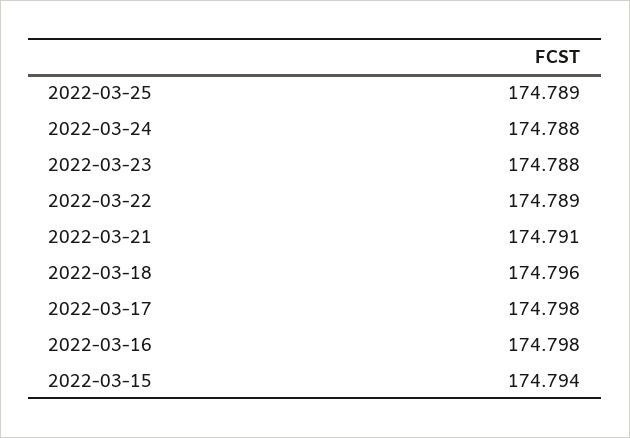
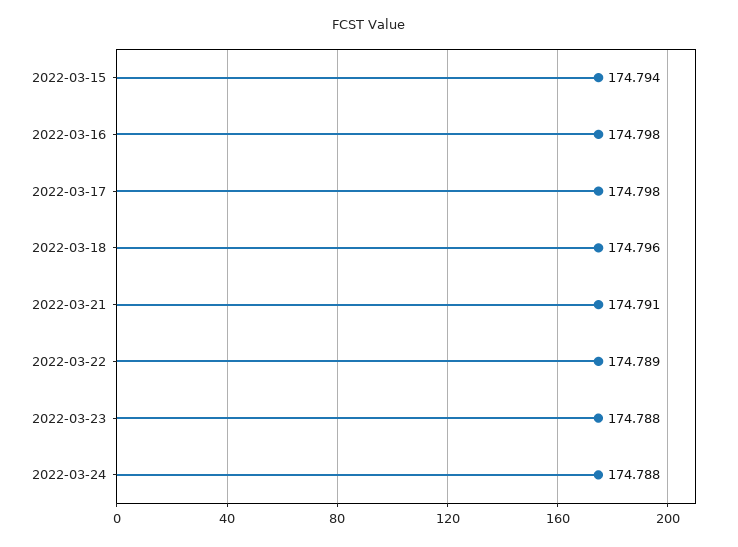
  {
-   "2022-03-25": 174.789,
    "2022-03-24": 174.788,
    "2022-03-23": 174.788,
    "2022-03-22": 174.789,
    "2022-03-21": 174.791,
    "2022-03-18": 174.796,
    "2022-03-17": 174.798,
    "2022-03-16": 174.798,
    "2022-03-15": 174.794
  }

